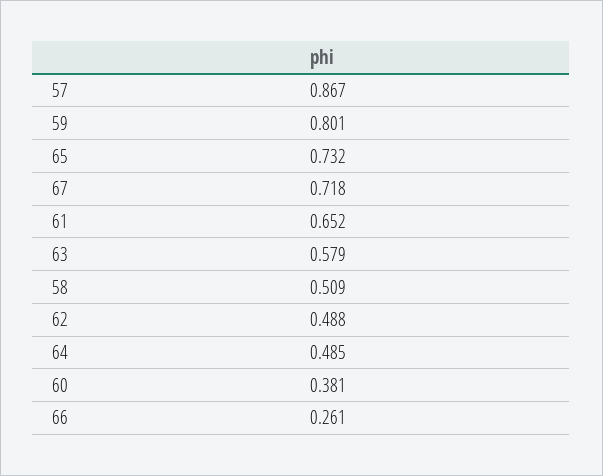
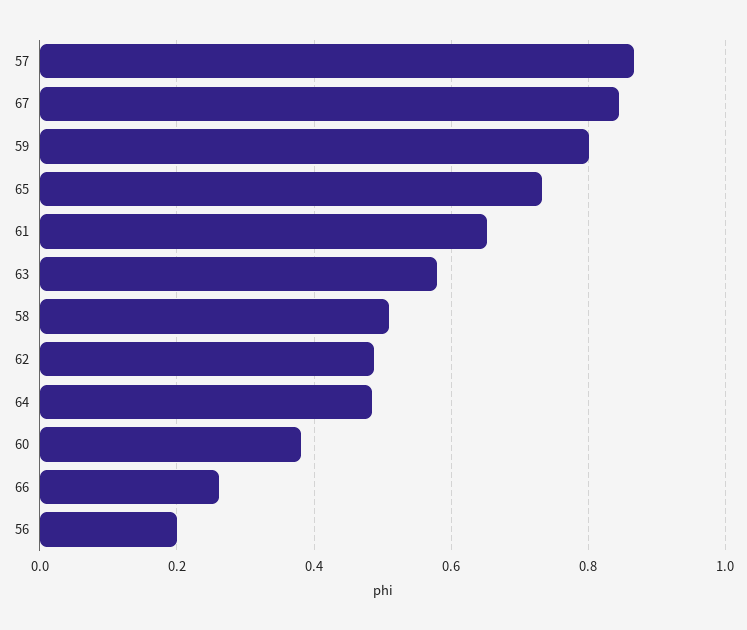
  {
    "57": 0.867,
    "59": 0.801,
    "65": 0.732,
-   "67": 0.718,
+   "67": 0.84,
    "61": 0.652,
    "63": 0.579,
    "58": 0.509,
    "62": 0.488,
    "64": 0.485,
    "60": 0.381,
-   "66": 0.261
+   "66": 0.261,
+   "56": 0.2
  }

